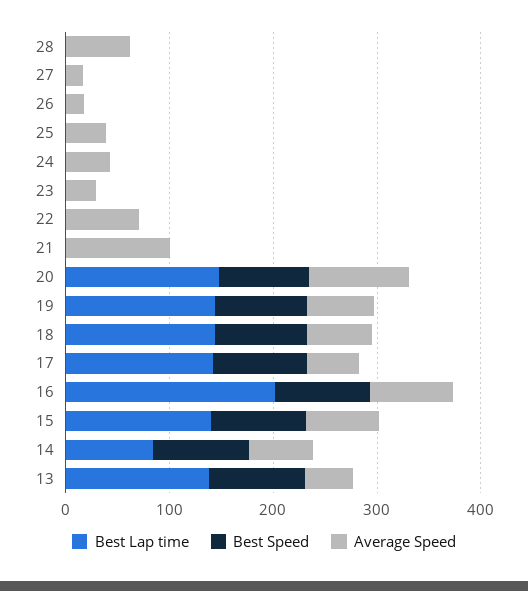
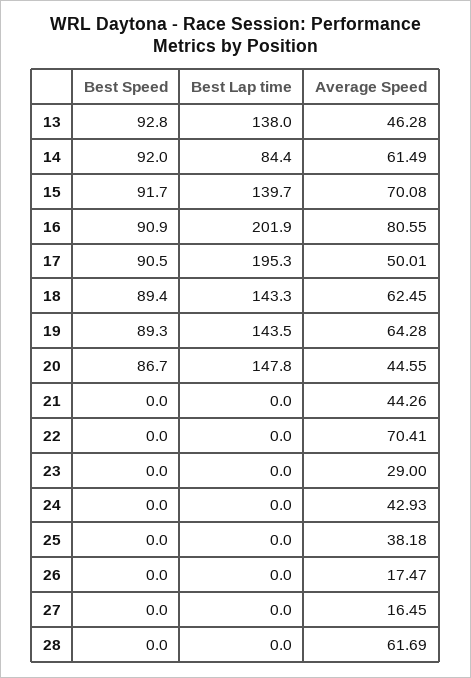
  {
    "Best Lap time": {
      "28": 0,
      "27": 0,
      "26": 0,
      "25": 0,
      "24": 0,
      "23": 0,
      "22": 0,
      "21": 0,
      "20": 147.8,
      "19": 143.5,
      "18": 143.3,
-     "17": 140,
+     "17": 195.3,
      "16": 201.9,
      "15": 139.7,
      "14": 84.4,
      "13": 138
    },
    "Best Speed": {
      "28": 0,
      "27": 0,
      "26": 0,
      "25": 0,
      "24": 0,
      "23": 0,
      "22": 0,
      "21": 0,
      "20": 86.7,
      "19": 89.3,
      "18": 89.4,
      "17": 90.5,
      "16": 90.9,
      "15": 91.7,
      "14": 92,
      "13": 92.8
    },
    "Average Speed": {
      "28": 61.69,
      "27": 16.45,
      "26": 17.47,
      "25": 38.18,
      "24": 42.93,
      "23": 29,
      "22": 70.41,
-     "21": 100,
+     "21": 44.26,
-     "20": 100,
+     "20": 44.55,
      "19": 64.28,
      "18": 62.45,
      "17": 50.01,
      "16": 80.55,
      "15": 70.08,
      "14": 61.49,
      "13": 46.28
    }
  }

